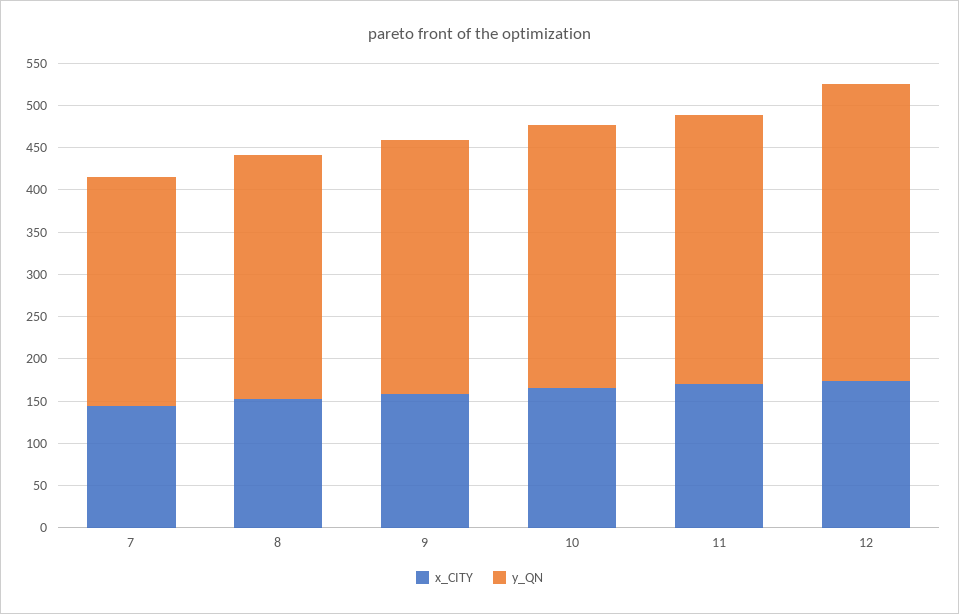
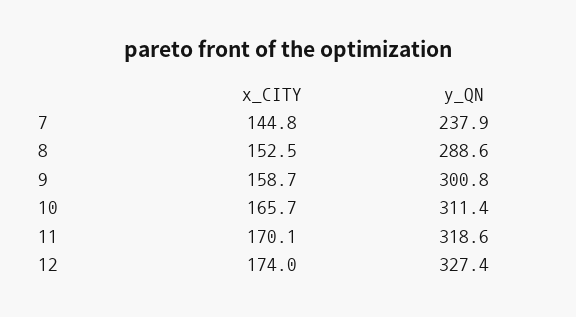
  {
    "x_CITY": {
      "7": 144.8,
      "8": 152.5,
      "9": 158.7,
      "10": 165.7,
      "11": 170.1,
      "12": 174
    },
    "y_QN": {
-     "7": 270,
+     "7": 237.9,
      "8": 288.6,
      "9": 300.8,
      "10": 311.4,
      "11": 318.6,
-     "12": 350
+     "12": 327.4
    }
  }

